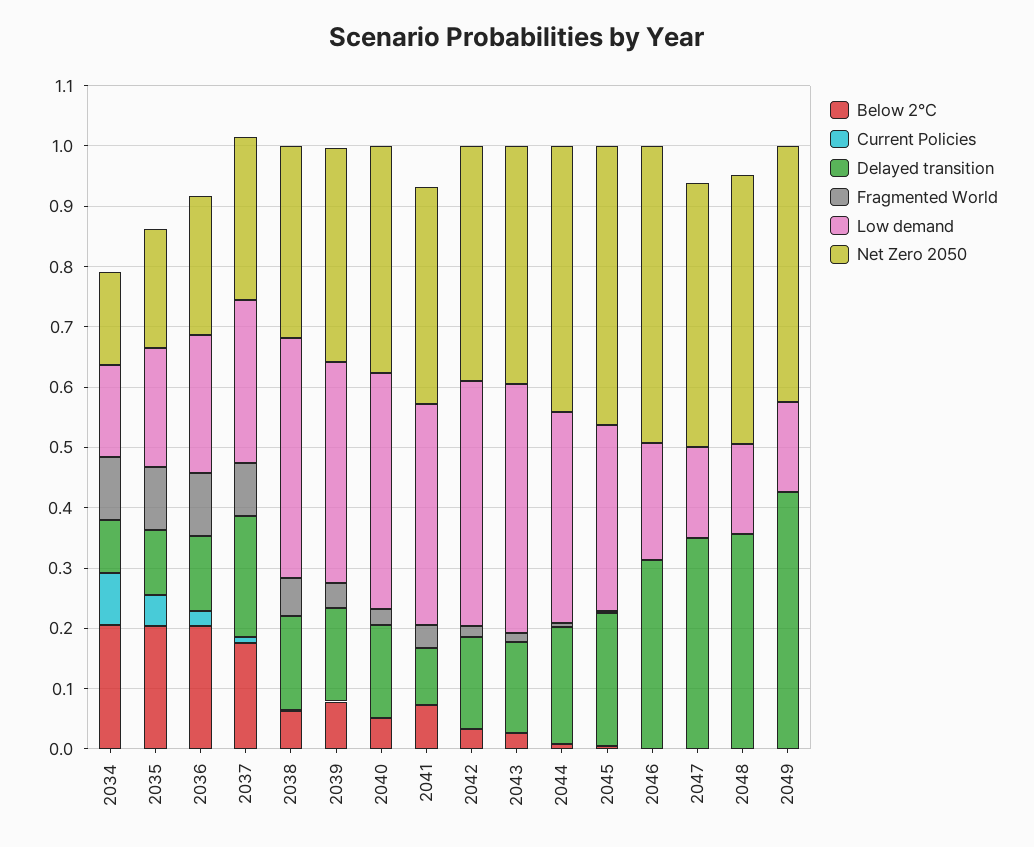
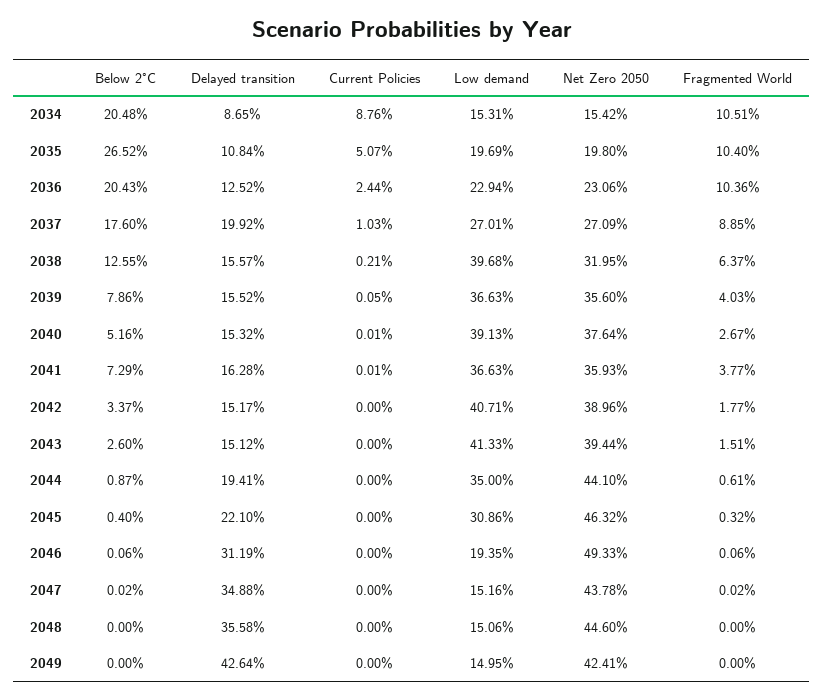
  {
    "Below 2°C": {
      "2034": 0.2048,
-     "2035": 0.2,
+     "2035": 0.2652,
      "2036": 0.2043,
      "2037": 0.176,
-     "2038": 0.06,
+     "2038": 0.1255,
      "2039": 0.0786,
      "2040": 0.0516,
      "2041": 0.0729,
      "2042": 0.0337,
      "2043": 0.026,
      "2044": 0.0087,
      "2045": 0.004,
      "2046": 0.0006,
      "2047": 0.0002,
      "2048": 0,
      "2049": 0
    },
    "Current Policies": {
      "2034": 0.0876,
      "2035": 0.0507,
      "2036": 0.0244,
      "2037": 0.0103,
      "2038": 0.0021,
      "2039": 0.0005,
      "2040": 0.0001,
      "2041": 0.0001,
      "2042": 0,
      "2043": 0,
      "2044": 0,
      "2045": 0,
      "2046": 0,
      "2047": 0,
      "2048": 0,
      "2049": 0
    },
    "Delayed transition": {
      "2034": 0.0865,
      "2035": 0.1084,
      "2036": 0.1252,
      "2037": 0.1992,
      "2038": 0.1557,
      "2039": 0.1552,
      "2040": 0.1532,
-     "2041": 0.1,
+     "2041": 0.1628,
      "2042": 0.1517,
      "2043": 0.1512,
      "2044": 0.1941,
      "2045": 0.221,
      "2046": 0.3119,
      "2047": 0.3488,
      "2048": 0.3558,
      "2049": 0.4264
    },
    "Fragmented World": {
      "2034": 0.1051,
      "2035": 0.104,
      "2036": 0.1036,
      "2037": 0.0885,
      "2038": 0.0637,
      "2039": 0.0403,
      "2040": 0.0267,
      "2041": 0.0377,
      "2042": 0.0177,
      "2043": 0.0151,
      "2044": 0.0061,
      "2045": 0.0032,
      "2046": 0.0006,
      "2047": 0.0002,
      "2048": 0,
      "2049": 0
    },
    "Low demand": {
      "2034": 0.1531,
      "2035": 0.1969,
      "2036": 0.2294,
      "2037": 0.2701,
      "2038": 0.3968,
      "2039": 0.3663,
      "2040": 0.3913,
      "2041": 0.3663,
      "2042": 0.4071,
      "2043": 0.4133,
      "2044": 0.35,
      "2045": 0.3086,
      "2046": 0.1935,
      "2047": 0.1516,
      "2048": 0.1506,
      "2049": 0.1495
    },
    "Net Zero 2050": {
      "2034": 0.1542,
      "2035": 0.198,
      "2036": 0.2306,
      "2037": 0.2709,
      "2038": 0.3195,
      "2039": 0.356,
      "2040": 0.3764,
      "2041": 0.3593,
      "2042": 0.3896,
      "2043": 0.3944,
      "2044": 0.441,
      "2045": 0.4632,
      "2046": 0.4933,
      "2047": 0.4378,
      "2048": 0.446,
      "2049": 0.4241
    }
  }

